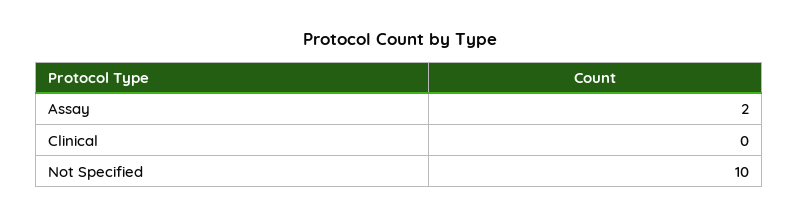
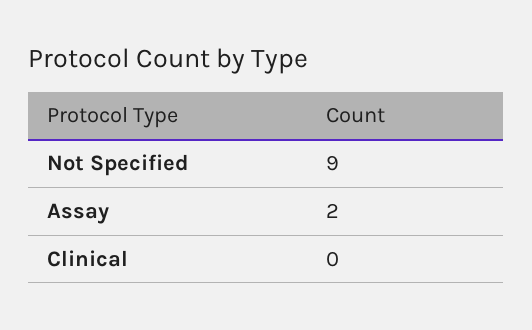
  {
    "Assay": 2,
    "Clinical": 0,
-   "Not Specified": 10
+   "Not Specified": 9
  }

